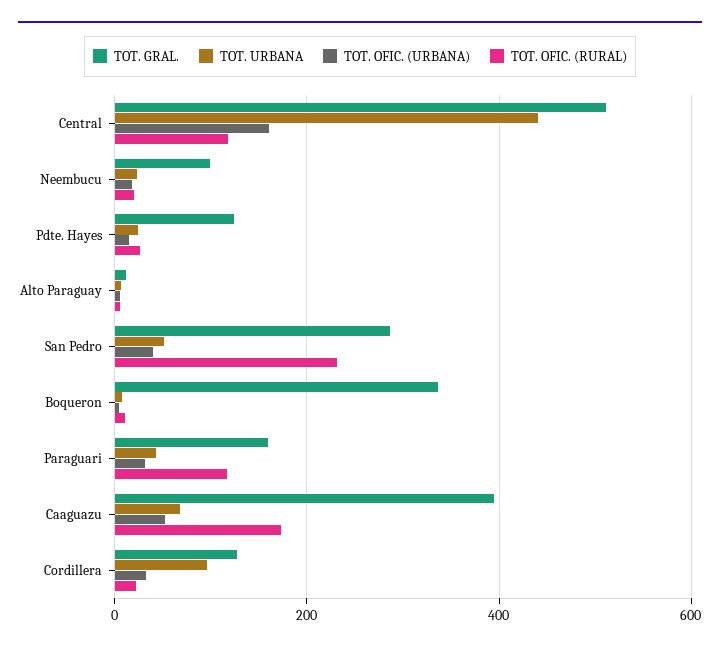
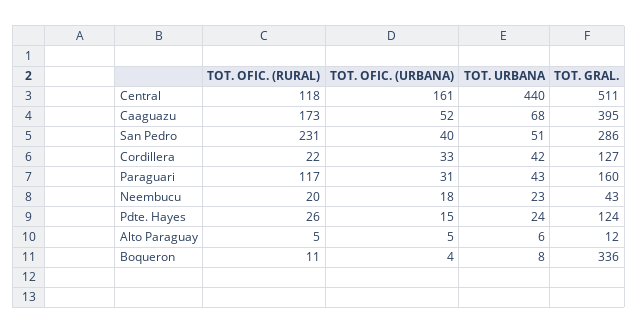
  {
    "TOT. GRAL.": {
      "Central": 511,
-     "Neembucu": 100,
+     "Neembucu": 43,
      "Pdte. Hayes": 124,
      "Alto Paraguay": 12,
      "San Pedro": 286,
      "Boqueron": 336,
      "Paraguari": 160,
      "Caaguazu": 395,
      "Cordillera": 127
    },
    "TOT. URBANA": {
      "Central": 440,
      "Neembucu": 23,
      "Pdte. Hayes": 24,
      "Alto Paraguay": 6,
      "San Pedro": 51,
      "Boqueron": 8,
      "Paraguari": 43,
      "Caaguazu": 68,
-     "Cordillera": 100
+     "Cordillera": 42
    },
    "TOT. OFIC. (URBANA)": {
      "Central": 161,
      "Neembucu": 18,
      "Pdte. Hayes": 15,
      "Alto Paraguay": 5,
      "San Pedro": 40,
      "Boqueron": 4,
      "Paraguari": 31,
      "Caaguazu": 52,
      "Cordillera": 33
    },
    "TOT. OFIC. (RURAL)": {
      "Central": 118,
      "Neembucu": 20,
      "Pdte. Hayes": 26,
      "Alto Paraguay": 5,
      "San Pedro": 231,
      "Boqueron": 11,
      "Paraguari": 117,
      "Caaguazu": 173,
      "Cordillera": 22
    }
  }

